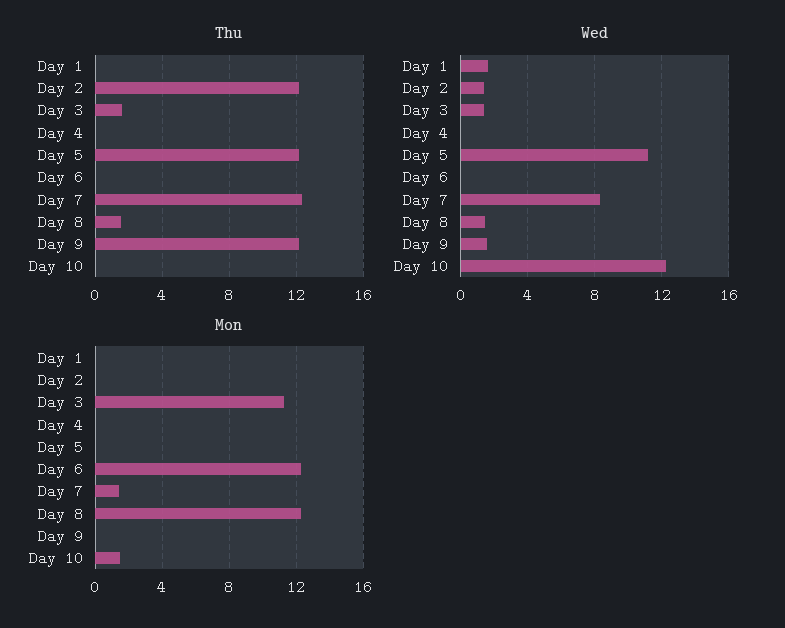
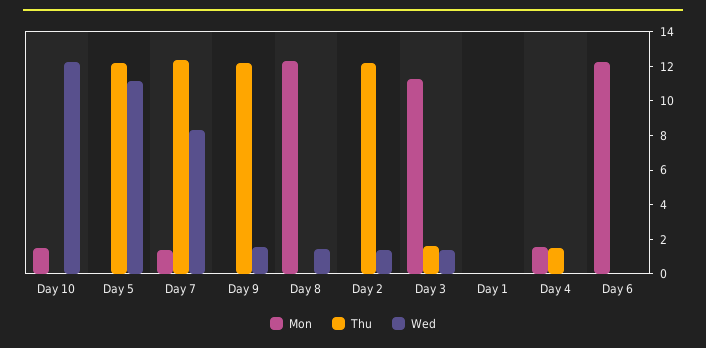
  {
    "Thu": {
      "Day 1": 0,
      "Day 2": 12,
      "Day 3": 1.5,
-     "Day 4": 0,
+     "Day 4": 1.5,
      "Day 5": 12,
      "Day 6": 0,
      "Day 7": 12.5,
-     "Day 8": 1.5,
+     "Day 8": 0,
      "Day 9": 12,
      "Day 10": 0
    },
    "Wed": {
-     "Day 1": 1.5,
+     "Day 1": 0,
      "Day 2": 1.5,
      "Day 3": 1.5,
      "Day 4": 0,
      "Day 5": 11,
      "Day 6": 0,
      "Day 7": 8.5,
      "Day 8": 1.5,
      "Day 9": 1.5,
      "Day 10": 12.5
    },
    "Mon": {
      "Day 1": 0,
      "Day 2": 0,
      "Day 3": 11.5,
-     "Day 4": 0,
+     "Day 4": 1.5,
      "Day 5": 0,
      "Day 6": 12.5,
      "Day 7": 1.5,
      "Day 8": 12.5,
      "Day 9": 0,
      "Day 10": 1.5
    }
  }

